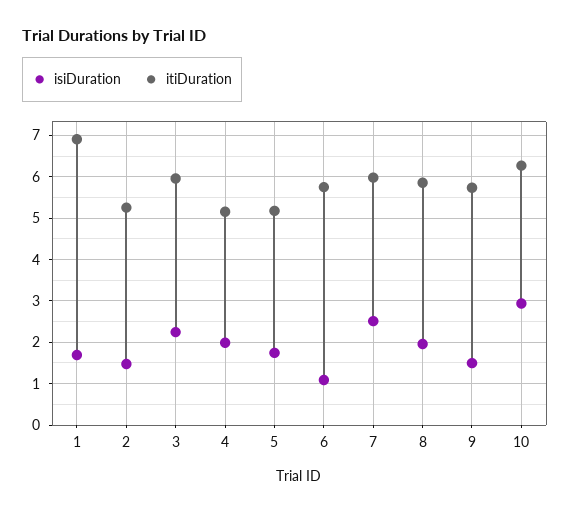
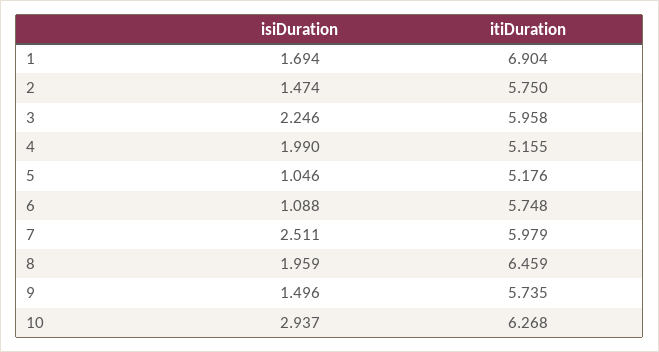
  {
    "isiDuration": {
      "1": 1.694,
      "2": 1.474,
      "3": 2.246,
      "4": 1.99,
-     "5": 1.8,
+     "5": 1.046,
      "6": 1.088,
      "7": 2.511,
      "8": 1.959,
      "9": 1.496,
      "10": 2.937
    },
    "itiDuration": {
      "1": 6.904,
-     "2": 5.2,
+     "2": 5.75,
      "3": 5.958,
      "4": 5.155,
      "5": 5.176,
      "6": 5.748,
      "7": 5.979,
-     "8": 5.8,
+     "8": 6.459,
      "9": 5.735,
      "10": 6.268
    }
  }

